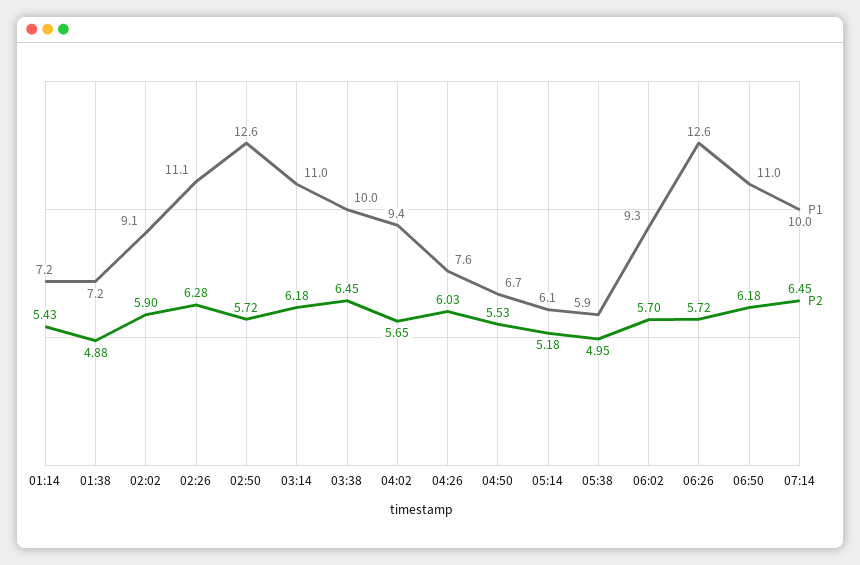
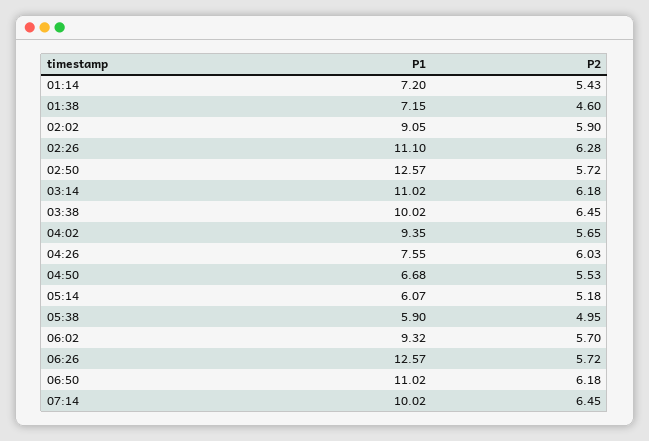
  {
    "P1": {
      "01:14": 7.2,
      "01:38": 7.15,
      "02:02": 9.05,
      "02:26": 11.1,
      "02:50": 12.57,
      "03:14": 11.02,
      "03:38": 10.02,
      "04:02": 9.35,
      "04:26": 7.55,
      "04:50": 6.68,
      "05:14": 6.07,
      "05:38": 5.9,
      "06:02": 9.32,
      "06:26": 12.57,
      "06:50": 11.02,
      "07:14": 10.02
    },
    "P2": {
      "01:14": 5.43,
-     "01:38": 4.88,
+     "01:38": 4.6,
      "02:02": 5.9,
      "02:26": 6.28,
      "02:50": 5.72,
      "03:14": 6.18,
      "03:38": 6.45,
      "04:02": 5.65,
      "04:26": 6.03,
      "04:50": 5.53,
      "05:14": 5.18,
      "05:38": 4.95,
      "06:02": 5.7,
      "06:26": 5.72,
      "06:50": 6.18,
      "07:14": 6.45
    }
  }

